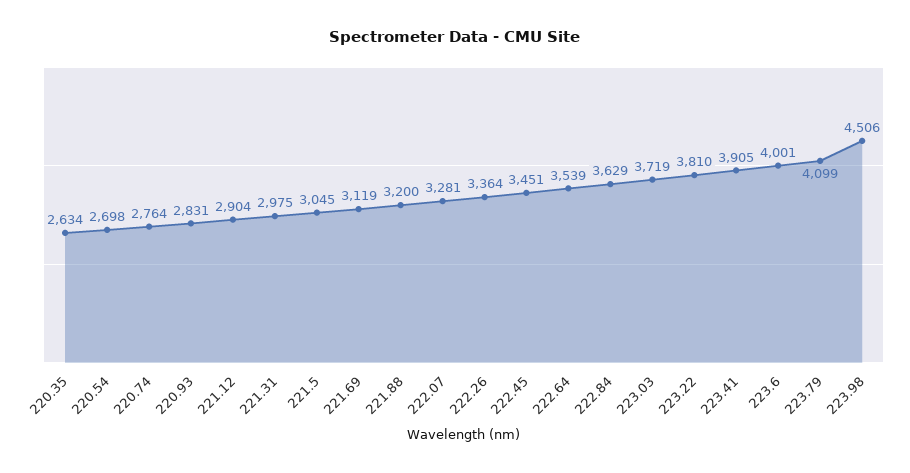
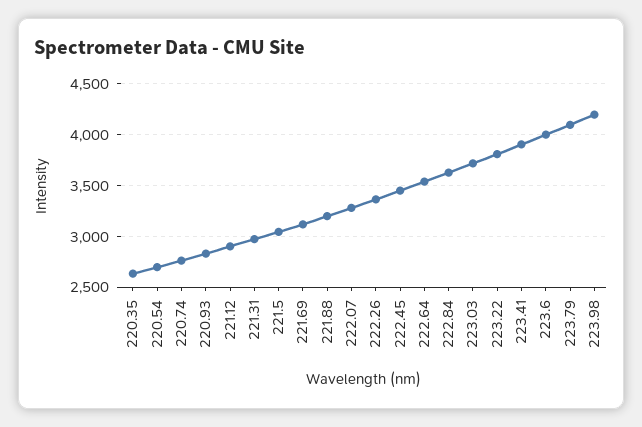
  {
    "220.35": 2634,
    "220.54": 2698,
    "220.74": 2764,
    "220.93": 2831,
    "221.12": 2904,
    "221.31": 2975,
    "221.5": 3045,
    "221.69": 3119,
    "221.88": 3200,
    "222.07": 3281,
    "222.26": 3364,
    "222.45": 3451,
    "222.64": 3539,
    "222.84": 3629,
    "223.03": 3719,
    "223.22": 3810,
    "223.41": 3905,
    "223.6": 4001,
    "223.79": 4099,
-   "223.98": 4506
+   "223.98": 4200
  }

